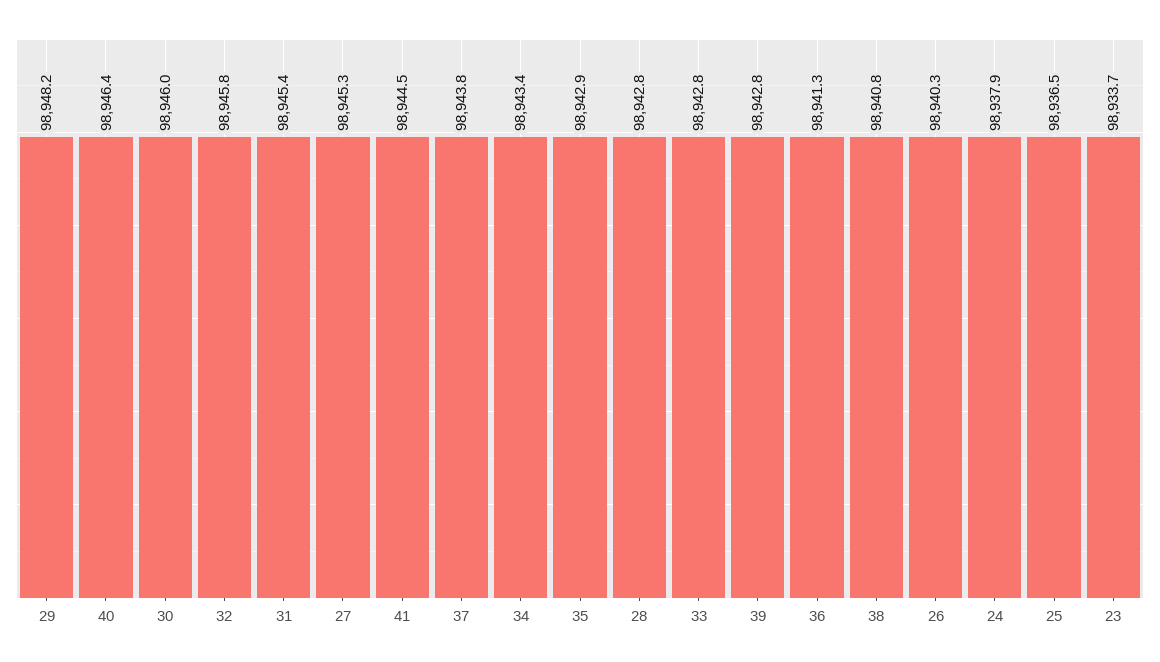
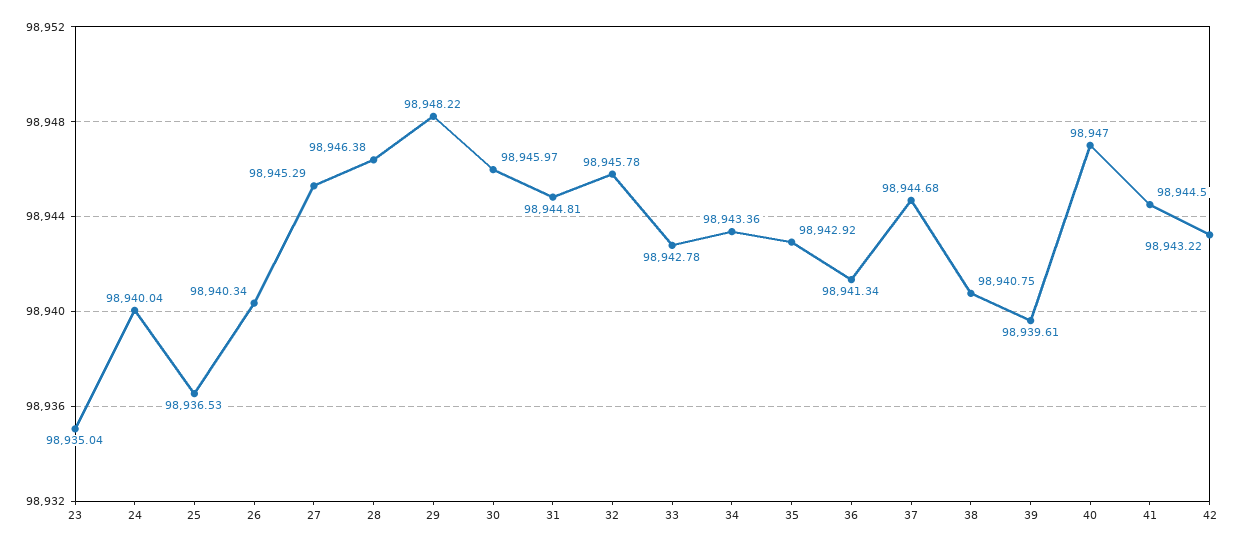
  {
    "29": 98948.22,
-   "40": 98946.4,
+   "40": 98947,
    "30": 98945.97,
    "32": 98945.78,
-   "31": 98945.4,
+   "31": 98944.81,
    "27": 98945.29,
    "41": 98944.5,
-   "37": 98943.8,
+   "37": 98944.68,
    "34": 98943.36,
    "35": 98942.92,
-   "28": 98942.8,
+   "28": 98946.38,
    "33": 98942.78,
-   "39": 98942.8,
+   "39": 98939.61,
    "36": 98941.34,
    "38": 98940.75,
    "26": 98940.34,
-   "24": 98937.9,
+   "24": 98940.04,
    "25": 98936.53,
-   "23": 98933.7
+   "23": 98935.04,
+   "42": 98943.22
  }

